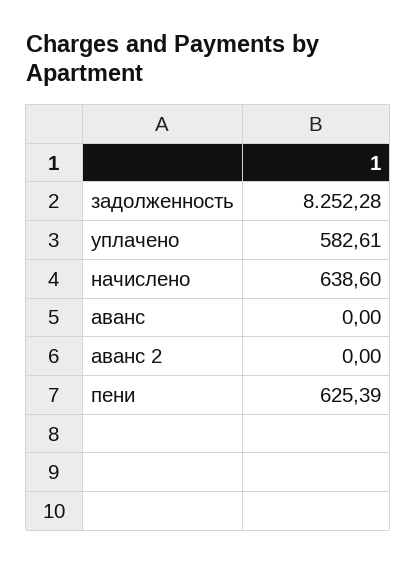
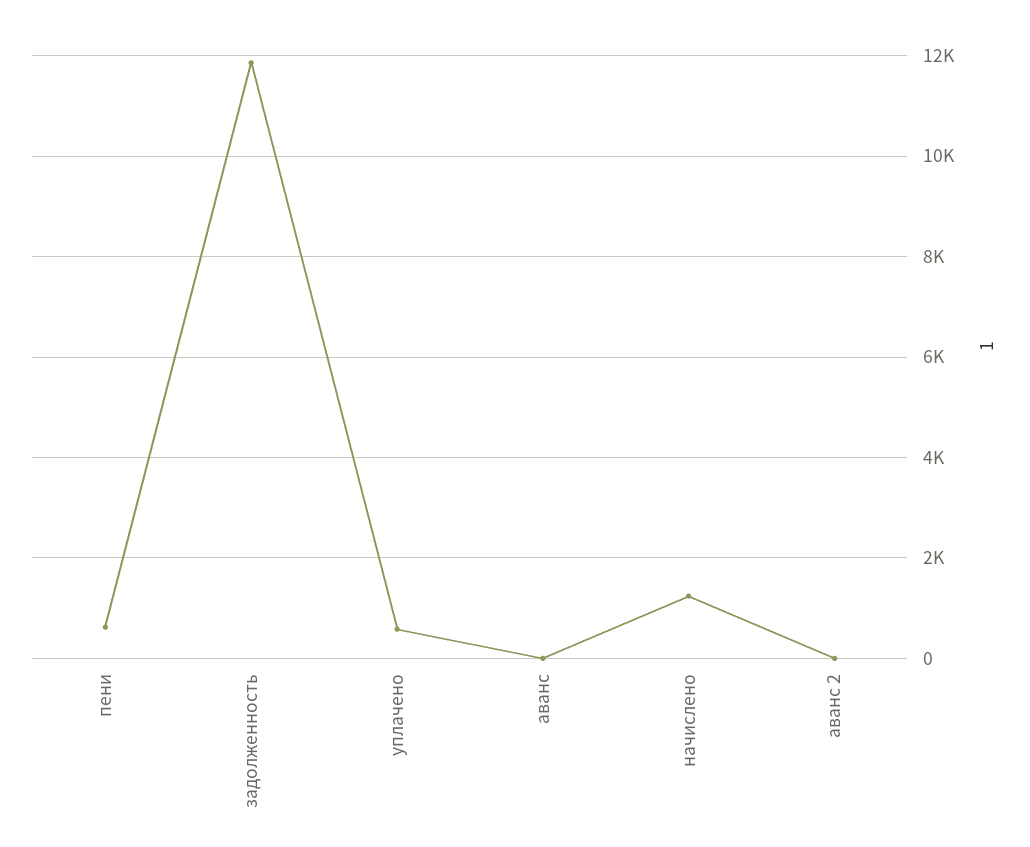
  {
-   "задолженность": 8252.28,
+   "задолженность": 11800,
    "уплачено": 582.61,
-   "начислено": 638.6,
+   "начислено": 1200,
    "аванс": 0,
    "аванс 2": 0,
    "пени": 625.39
  }

